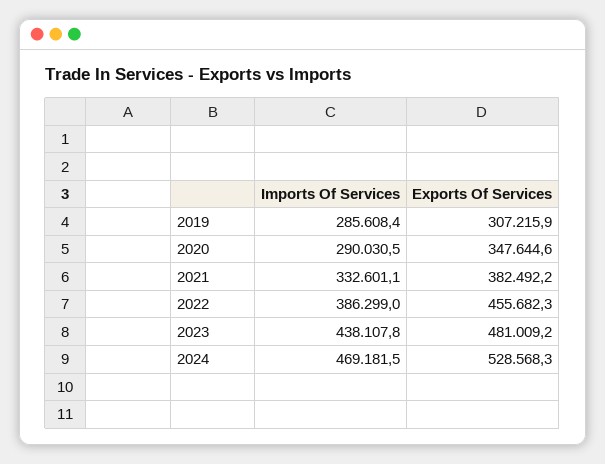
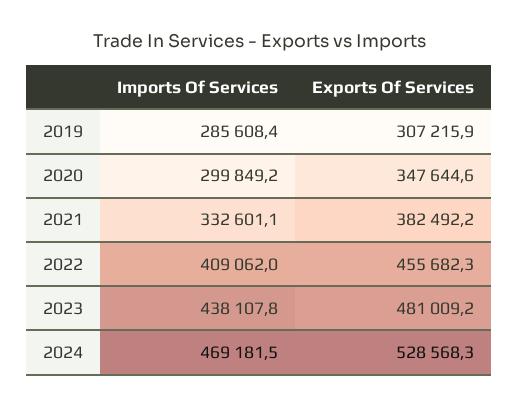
  {
    "Imports Of Services": {
      "2019": 285608.4,
-     "2020": 290030.5,
+     "2020": 299849.2,
      "2021": 332601.1,
-     "2022": 386299,
+     "2022": 409062,
      "2023": 438107.8,
      "2024": 469181.5
    },
    "Exports Of Services": {
      "2019": 307215.9,
      "2020": 347644.6,
      "2021": 382492.2,
      "2022": 455682.3,
      "2023": 481009.2,
      "2024": 528568.3
    }
  }

